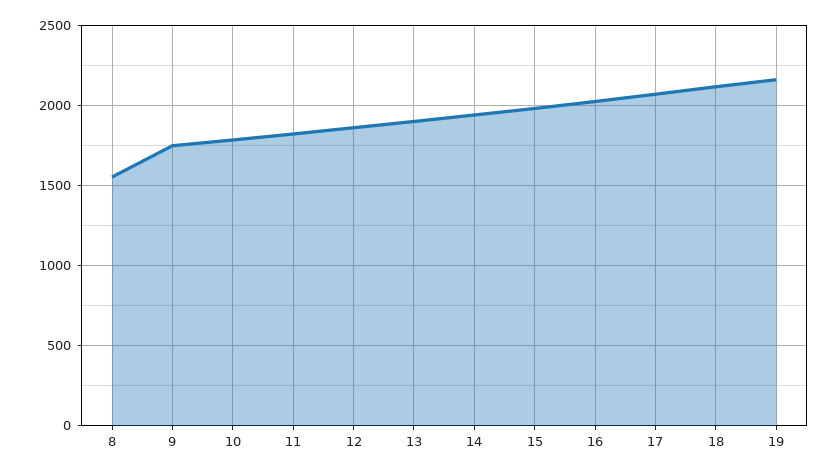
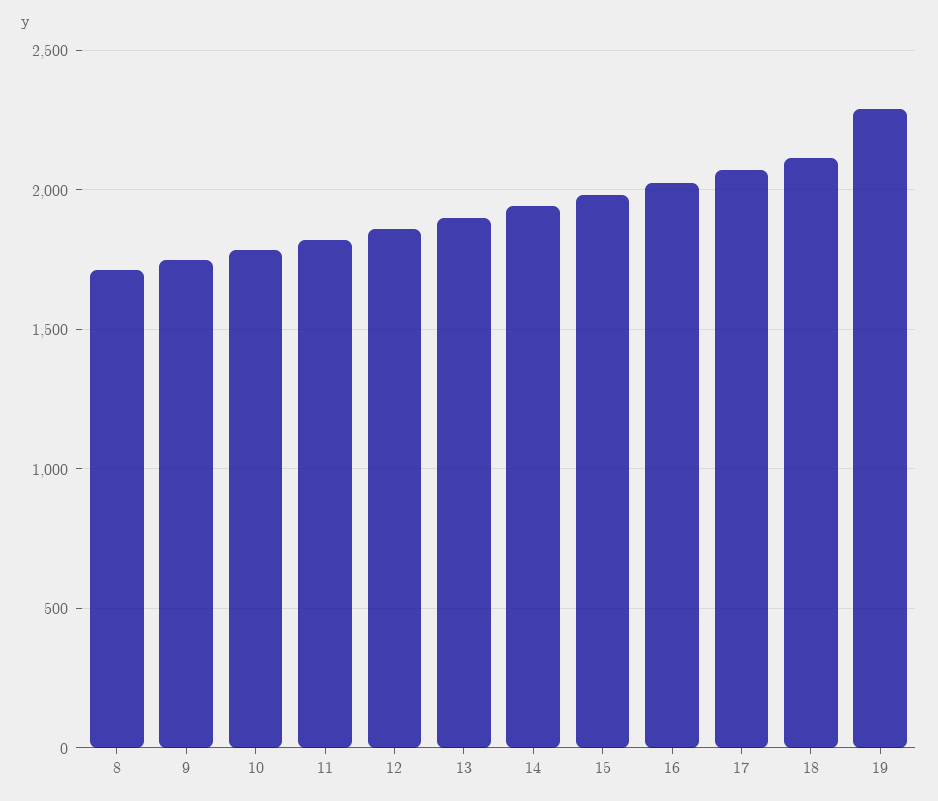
  {
-   "8": 1550,
+   "8": 1700,
    "9": 1750,
    "10": 1800,
    "11": 1800,
    "12": 1850,
    "13": 1900,
    "14": 1950,
    "15": 2000,
    "16": 2000,
    "17": 2050,
    "18": 2100,
-   "19": 2150
+   "19": 2300
  }

